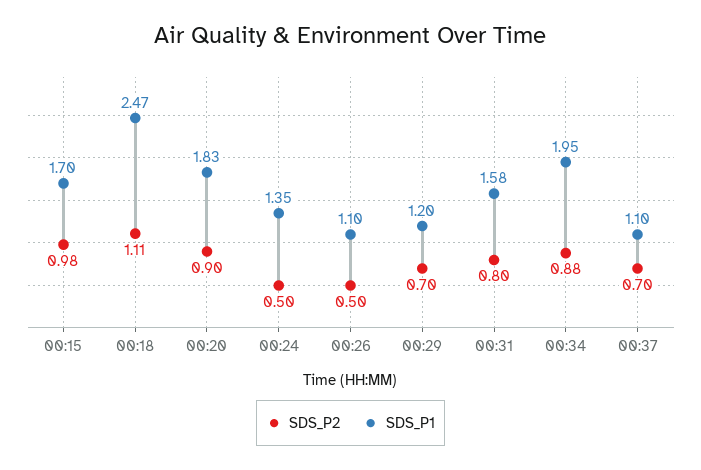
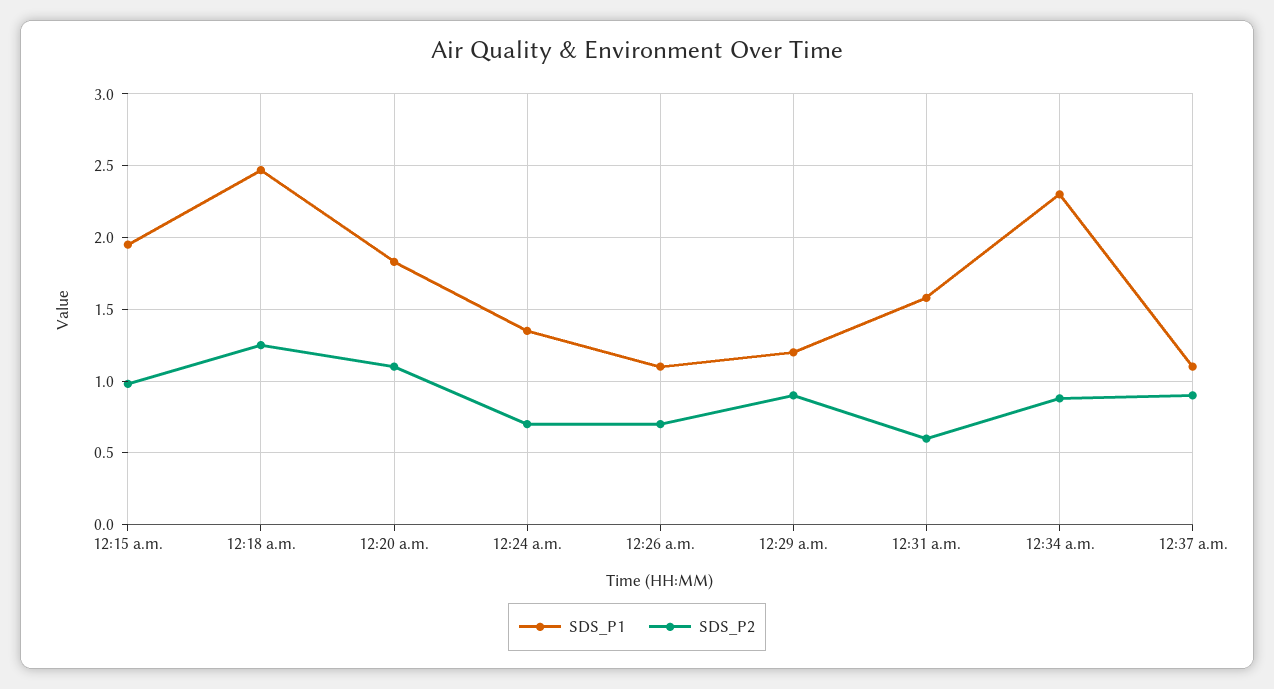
  {
    "SDS_P2": {
      "00:15": 0.98,
-     "00:18": 1.11,
+     "00:18": 1.25,
-     "00:20": 0.9,
+     "00:20": 1.1,
-     "00:24": 0.5,
+     "00:24": 0.7,
-     "00:26": 0.5,
+     "00:26": 0.7,
-     "00:29": 0.7,
+     "00:29": 0.9,
-     "00:31": 0.8,
+     "00:31": 0.6,
      "00:34": 0.88,
-     "00:37": 0.7
+     "00:37": 0.9
    },
    "SDS_P1": {
-     "00:15": 1.7,
+     "00:15": 1.95,
      "00:18": 2.47,
      "00:20": 1.83,
      "00:24": 1.35,
      "00:26": 1.1,
      "00:29": 1.2,
      "00:31": 1.58,
-     "00:34": 1.95,
+     "00:34": 2.3,
      "00:37": 1.1
    }
  }

